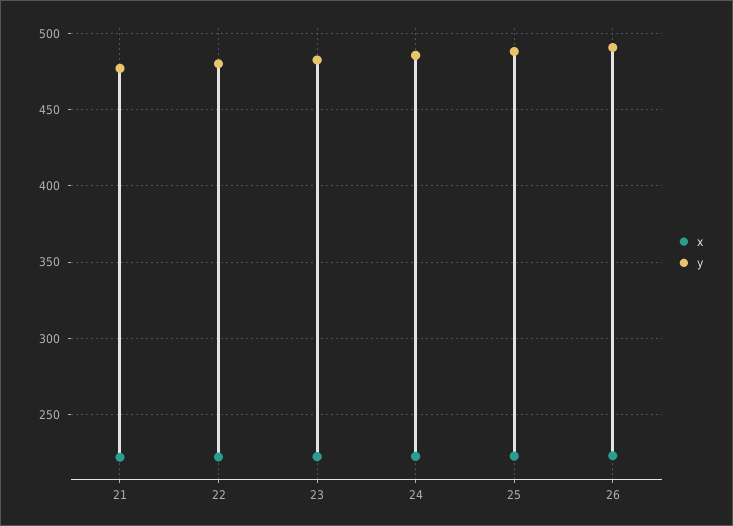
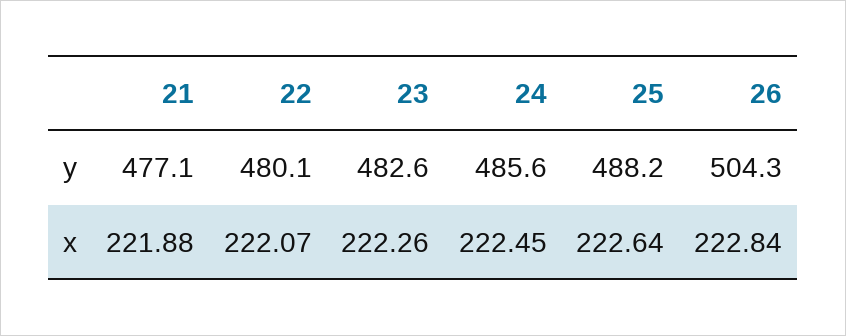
  {
    "x": {
      "21": 221.88,
      "22": 222.07,
      "23": 222.26,
      "24": 222.45,
      "25": 222.64,
      "26": 222.84
    },
    "y": {
      "21": 477.1,
      "22": 480.1,
      "23": 482.6,
      "24": 485.6,
      "25": 488.2,
-     "26": 490
+     "26": 504.3
    }
  }

